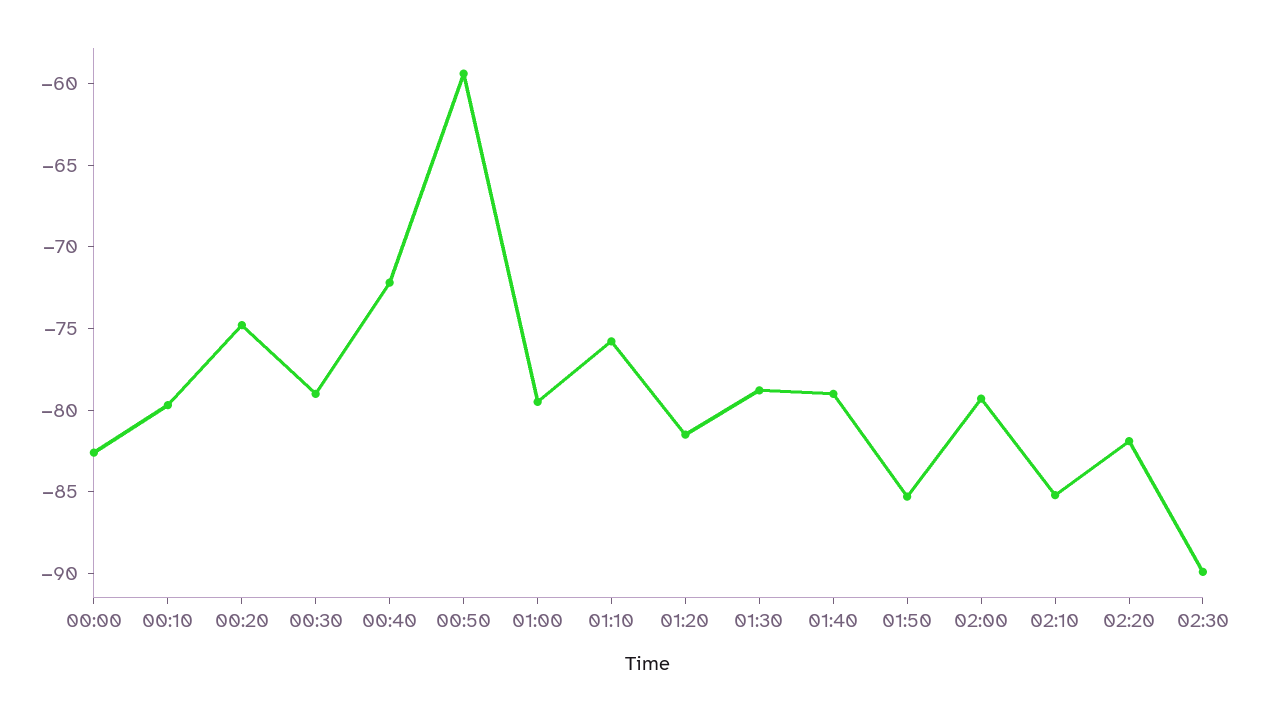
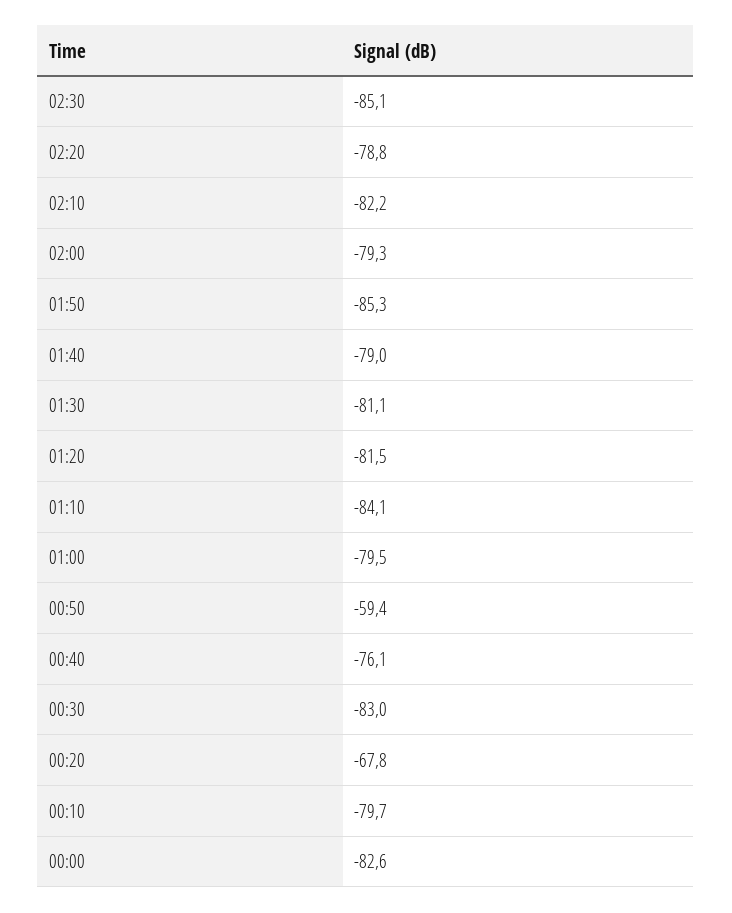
  {
    "00:00": -82.6,
    "00:10": -79.7,
-   "00:20": -75,
+   "00:20": -67.8,
-   "00:30": -79,
+   "00:30": -83,
-   "00:40": -72,
+   "00:40": -76.1,
    "00:50": -59.4,
    "01:00": -79.5,
-   "01:10": -76,
+   "01:10": -84.1,
    "01:20": -81.5,
-   "01:30": -79,
+   "01:30": -81.1,
    "01:40": -79,
    "01:50": -85.3,
    "02:00": -79.3,
-   "02:10": -85,
+   "02:10": -82.2,
-   "02:20": -82,
+   "02:20": -78.8,
-   "02:30": -90
+   "02:30": -85.1
  }

